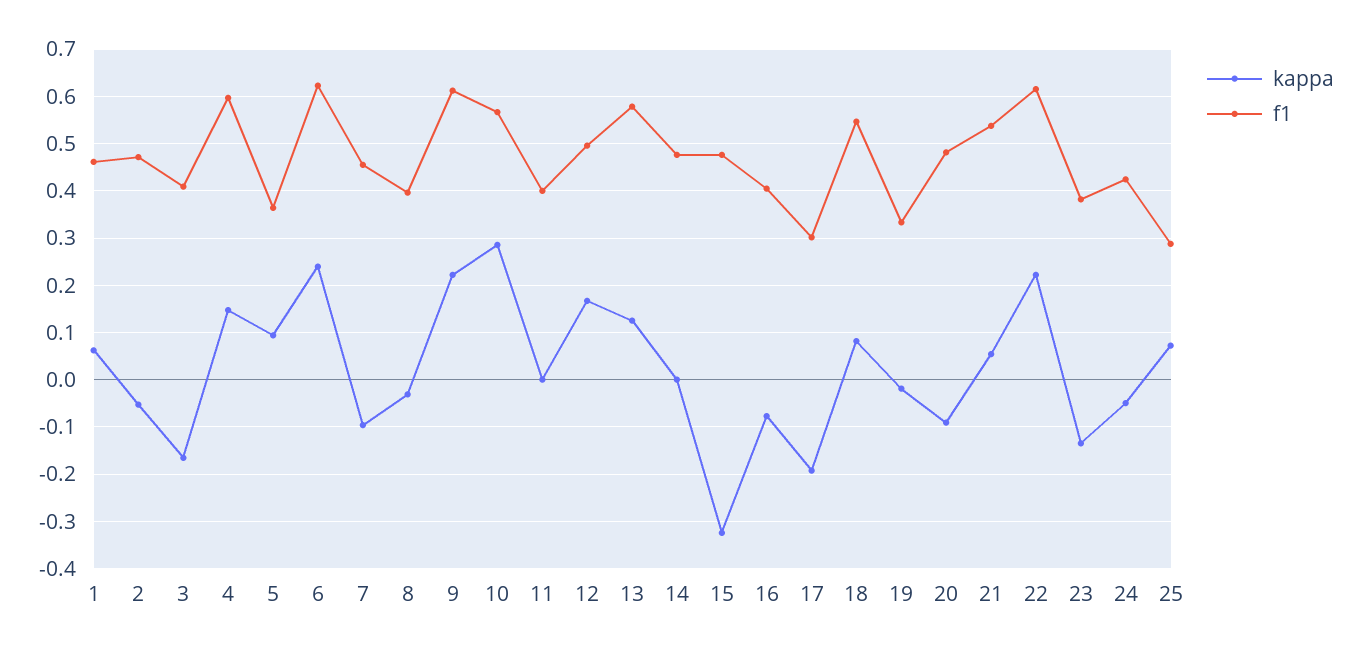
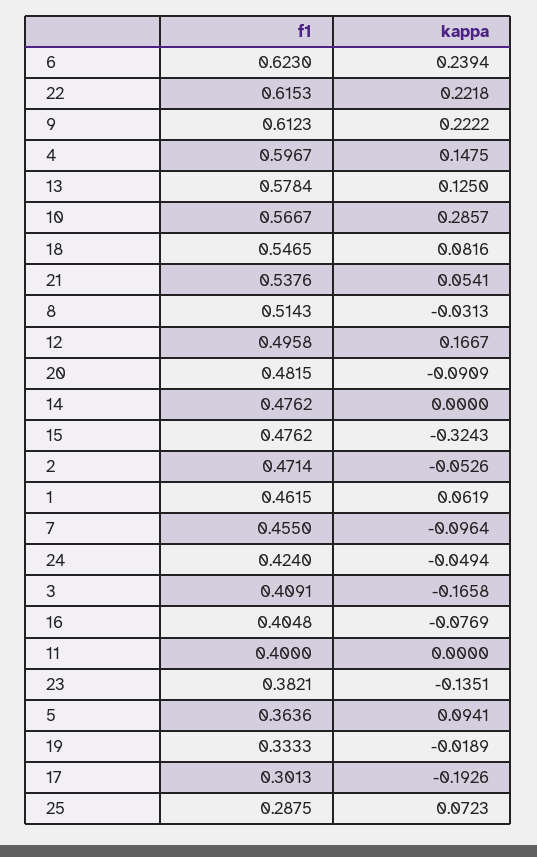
  {
    "kappa": {
      "1": 0.0619,
      "2": -0.0526,
      "3": -0.1658,
      "4": 0.1475,
      "5": 0.0941,
      "6": 0.2394,
      "7": -0.0964,
      "8": -0.0313,
      "9": 0.2222,
      "10": 0.2857,
      "11": 0,
      "12": 0.1667,
      "13": 0.125,
      "14": 0,
      "15": -0.3243,
      "16": -0.0769,
      "17": -0.1926,
      "18": 0.0816,
      "19": -0.0189,
      "20": -0.0909,
      "21": 0.0541,
      "22": 0.2218,
      "23": -0.1351,
      "24": -0.0494,
      "25": 0.0723
    },
    "f1": {
      "1": 0.4615,
      "2": 0.4714,
      "3": 0.4091,
      "4": 0.5967,
      "5": 0.3636,
      "6": 0.623,
      "7": 0.455,
-     "8": 0.4,
+     "8": 0.5143,
      "9": 0.6123,
      "10": 0.5667,
      "11": 0.4,
      "12": 0.4958,
      "13": 0.5784,
      "14": 0.4762,
      "15": 0.4762,
      "16": 0.4048,
      "17": 0.3013,
      "18": 0.5465,
      "19": 0.3333,
      "20": 0.4815,
      "21": 0.5376,
      "22": 0.6153,
      "23": 0.3821,
      "24": 0.424,
      "25": 0.2875
    }
  }

